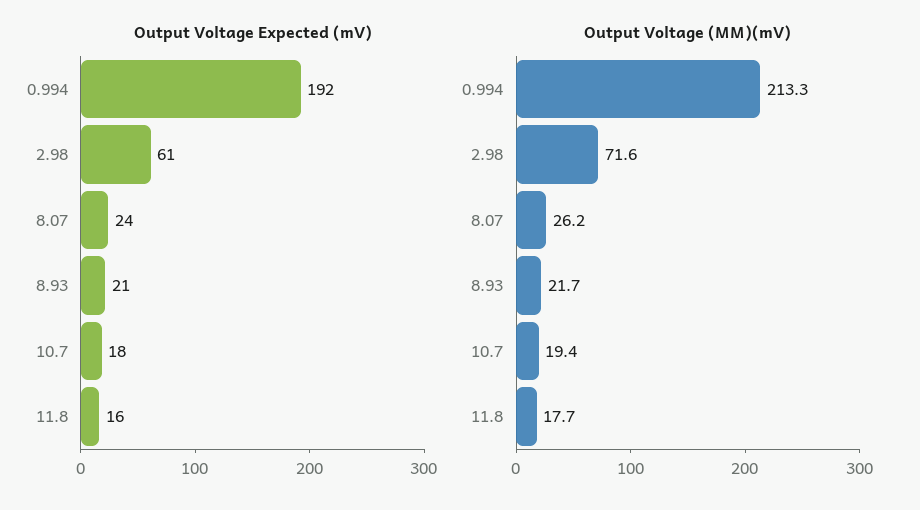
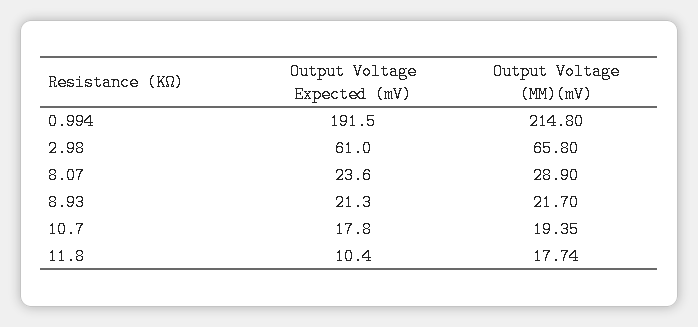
  {
    "Output Voltage Expected (mV)": {
      "0.994": 191.5,
      "2.98": 61,
      "8.07": 23.6,
      "8.93": 21.3,
      "10.7": 17.8,
-     "11.8": 16
+     "11.8": 10.4
    },
    "Output Voltage (MM)(mV)": {
-     "0.994": 213.3,
+     "0.994": 214.8,
-     "2.98": 71.6,
+     "2.98": 65.8,
-     "8.07": 26.2,
+     "8.07": 28.9,
      "8.93": 21.7,
      "10.7": 19.35,
      "11.8": 17.74
    }
  }

